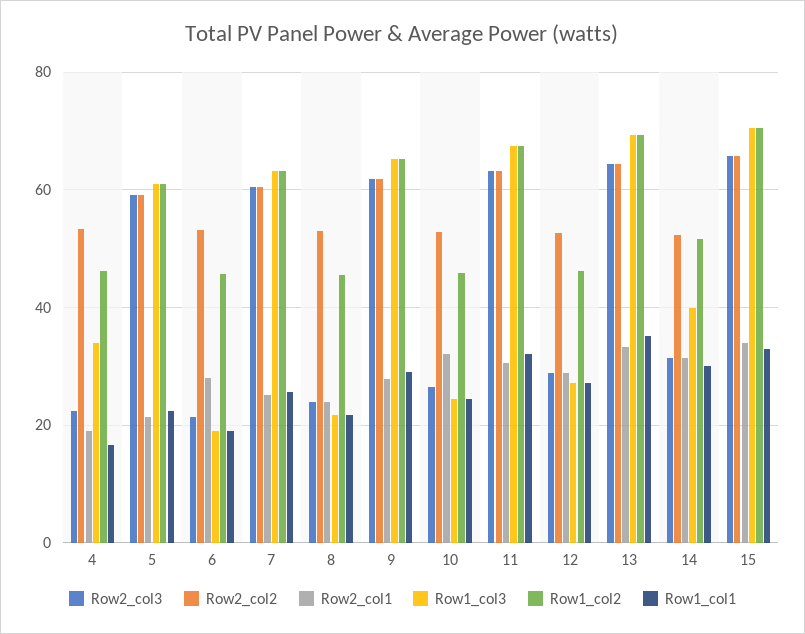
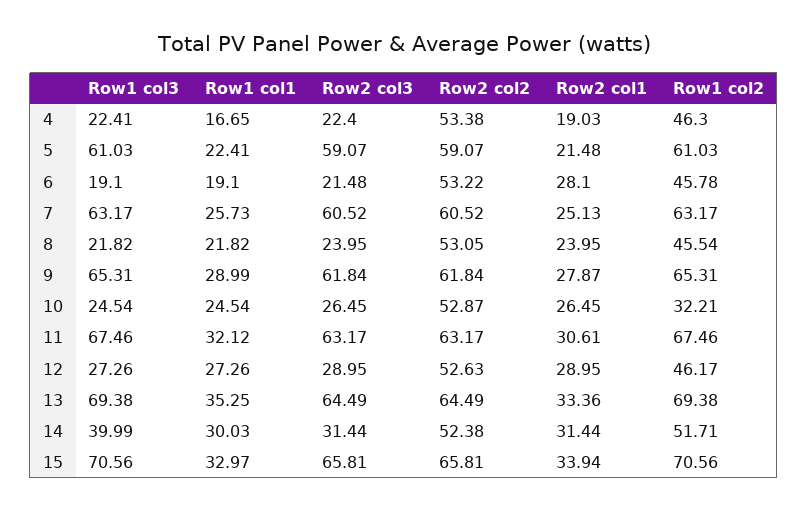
  {
    "Row2_col3": {
      "4": 22.4,
      "5": 59.07,
      "6": 21.48,
      "7": 60.52,
      "8": 23.95,
      "9": 61.84,
      "10": 26.45,
      "11": 63.17,
      "12": 28.95,
      "13": 64.49,
      "14": 31.44,
      "15": 65.81
    },
    "Row2_col2": {
      "4": 53.38,
      "5": 59.07,
      "6": 53.22,
      "7": 60.52,
      "8": 53.05,
      "9": 61.84,
      "10": 52.87,
      "11": 63.17,
      "12": 52.63,
      "13": 64.49,
      "14": 52.38,
      "15": 65.81
    },
    "Row2_col1": {
      "4": 19.03,
      "5": 21.48,
      "6": 28.1,
      "7": 25.13,
      "8": 23.95,
      "9": 27.87,
-     "10": 32,
+     "10": 26.45,
      "11": 30.61,
      "12": 28.95,
      "13": 33.36,
      "14": 31.44,
      "15": 33.94
    },
    "Row1_col3": {
-     "4": 34,
+     "4": 22.41,
      "5": 61.03,
      "6": 19.1,
      "7": 63.17,
      "8": 21.82,
      "9": 65.31,
      "10": 24.54,
      "11": 67.46,
      "12": 27.26,
      "13": 69.38,
      "14": 39.99,
      "15": 70.56
    },
    "Row1_col2": {
      "4": 46.3,
      "5": 61.03,
      "6": 45.78,
      "7": 63.17,
      "8": 45.54,
      "9": 65.31,
-     "10": 46,
+     "10": 32.21,
      "11": 67.46,
      "12": 46.17,
      "13": 69.38,
      "14": 51.71,
      "15": 70.56
    },
    "Row1_col1": {
      "4": 16.65,
      "5": 22.41,
      "6": 19.1,
      "7": 25.73,
      "8": 21.82,
      "9": 28.99,
      "10": 24.54,
      "11": 32.12,
      "12": 27.26,
      "13": 35.25,
      "14": 30.03,
      "15": 32.97
    }
  }

